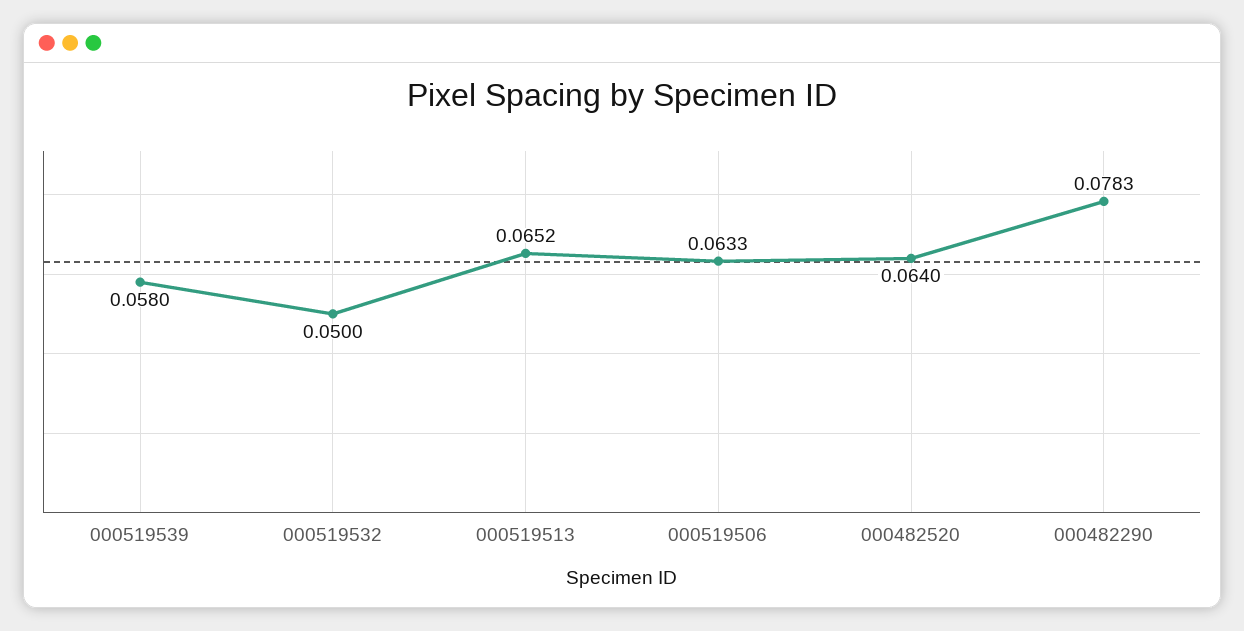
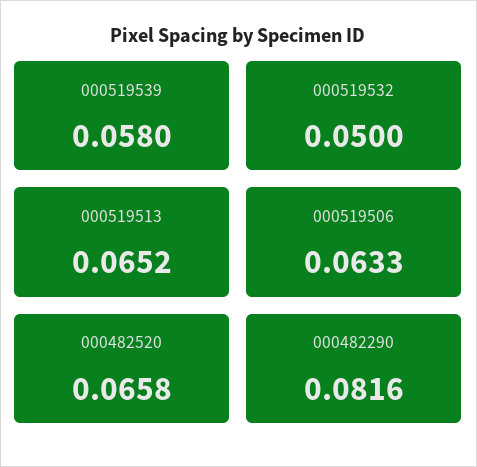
  {
    "000519539": 0.058,
    "000519532": 0.05,
    "000519513": 0.0652,
    "000519506": 0.0633,
-   "000482520": 0.064,
+   "000482520": 0.0658,
-   "000482290": 0.0783
+   "000482290": 0.0816
  }

